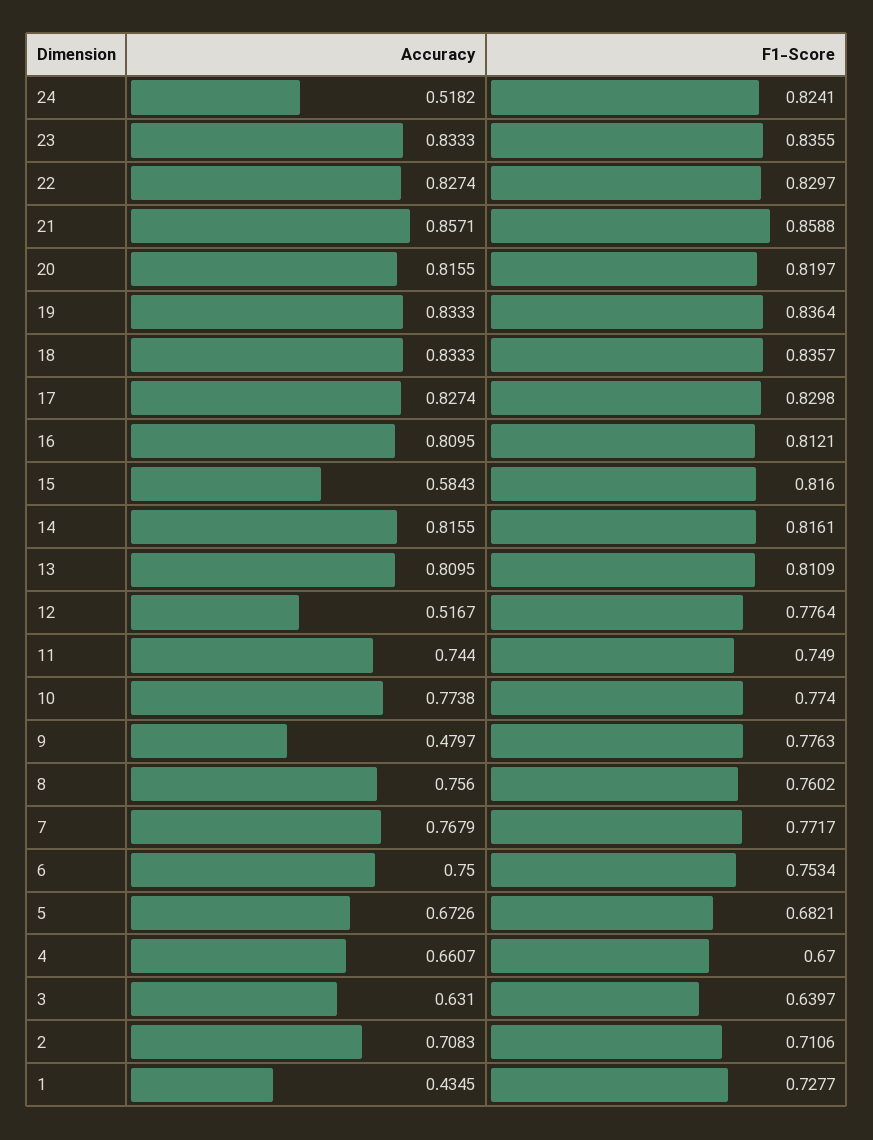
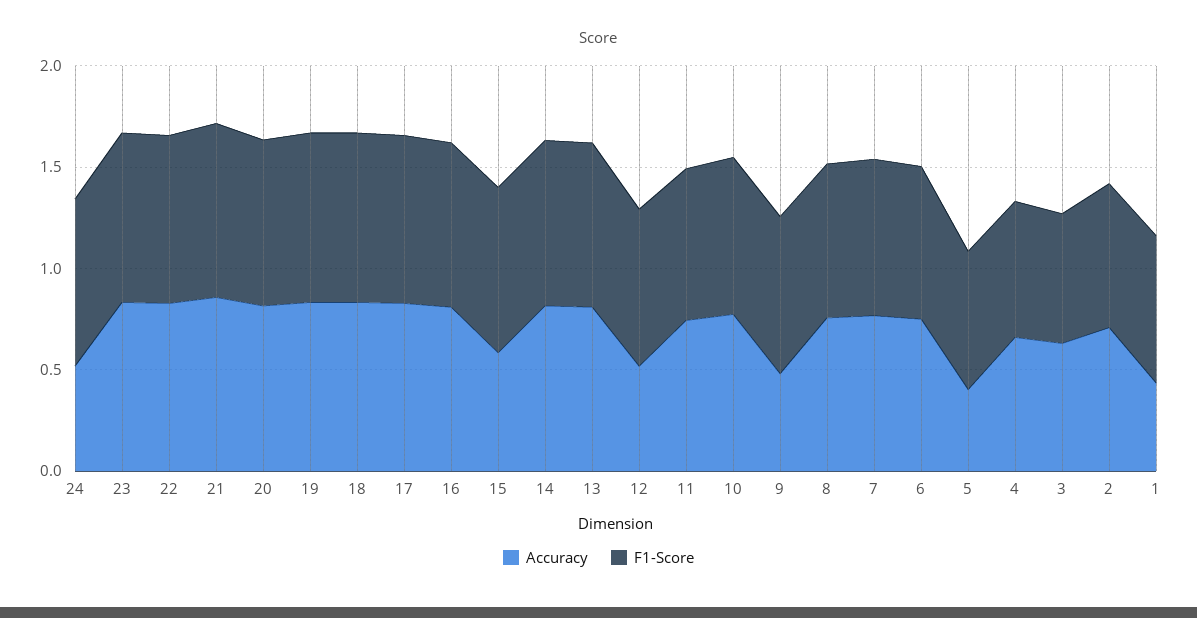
  {
    "Accuracy": {
      "24": 0.5182,
      "23": 0.8333,
      "22": 0.8274,
      "21": 0.8571,
      "20": 0.8155,
      "19": 0.8333,
      "18": 0.8333,
      "17": 0.8274,
      "16": 0.8095,
      "15": 0.5843,
      "14": 0.8155,
      "13": 0.8095,
      "12": 0.5167,
      "11": 0.744,
      "10": 0.7738,
      "9": 0.4797,
      "8": 0.756,
      "7": 0.7679,
      "6": 0.75,
-     "5": 0.6726,
+     "5": 0.4,
      "4": 0.6607,
      "3": 0.631,
      "2": 0.7083,
      "1": 0.4345
    },
    "F1-Score": {
      "24": 0.8241,
      "23": 0.8355,
      "22": 0.8297,
      "21": 0.8588,
      "20": 0.8197,
      "19": 0.8364,
      "18": 0.8357,
      "17": 0.8298,
      "16": 0.8121,
      "15": 0.816,
      "14": 0.8161,
      "13": 0.8109,
      "12": 0.7764,
      "11": 0.749,
      "10": 0.774,
      "9": 0.7763,
      "8": 0.7602,
      "7": 0.7717,
      "6": 0.7534,
      "5": 0.6821,
      "4": 0.67,
      "3": 0.6397,
      "2": 0.7106,
      "1": 0.7277
    }
  }

